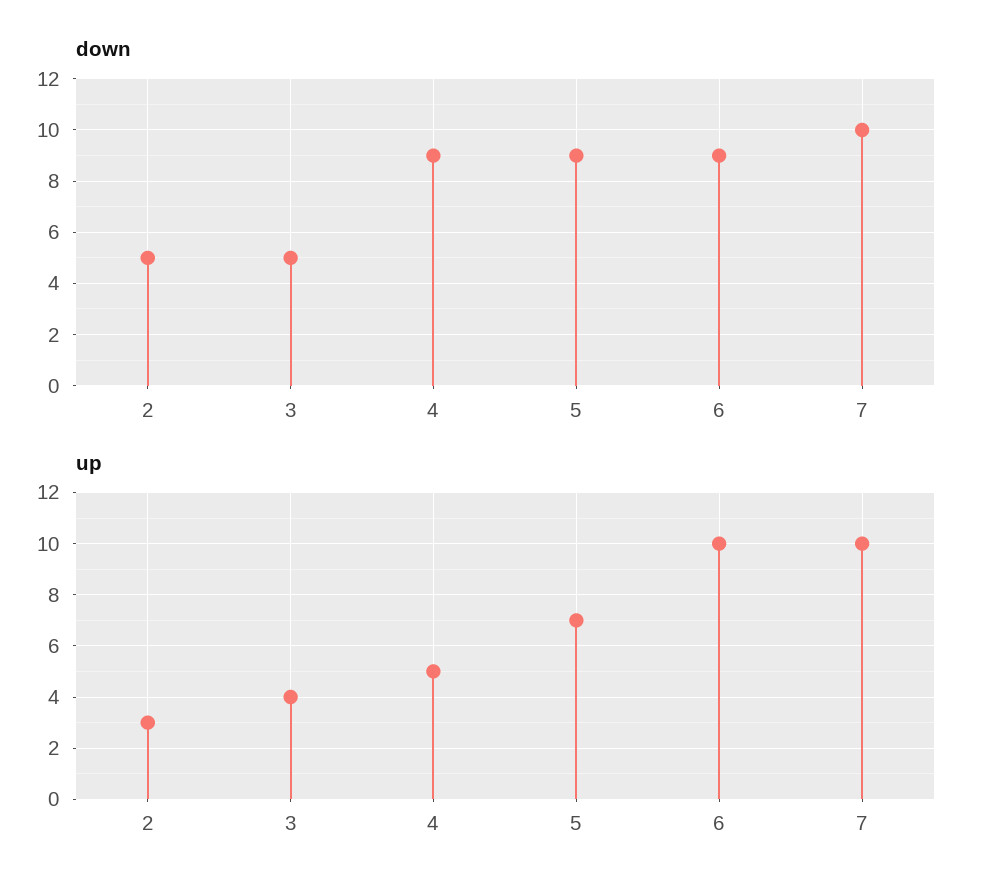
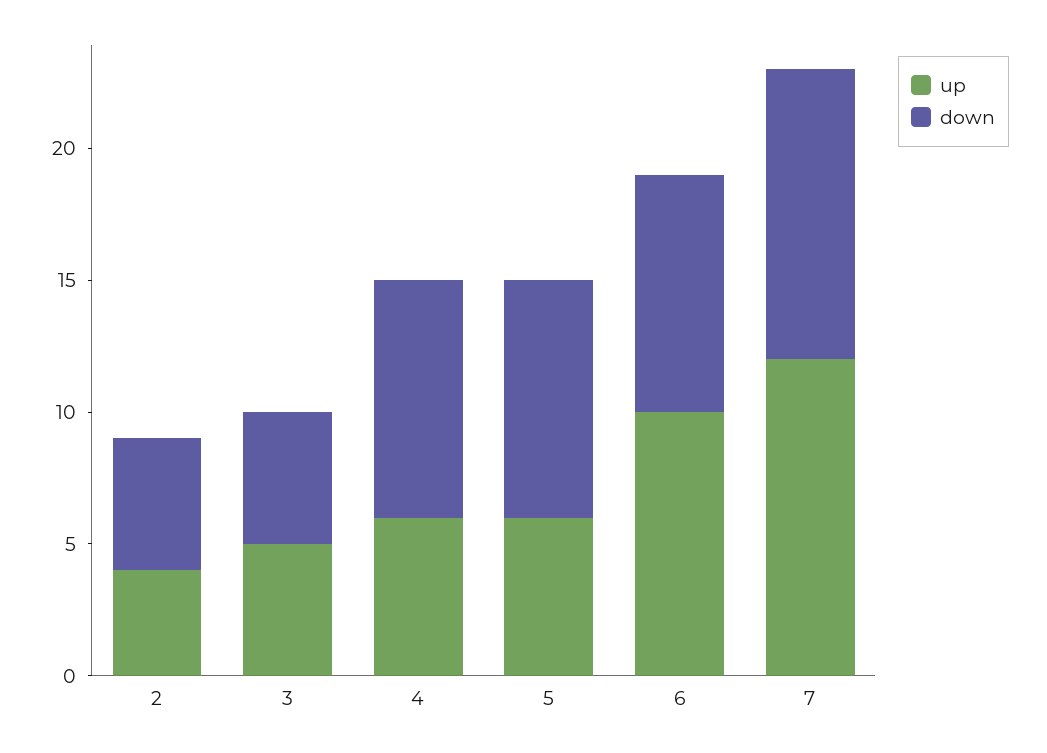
  {
    "down": {
      "2": 5,
      "3": 5,
      "4": 9,
      "5": 9,
      "6": 9,
-     "7": 10
+     "7": 11
    },
    "up": {
-     "2": 3,
+     "2": 4,
-     "3": 4,
+     "3": 5,
-     "4": 5,
+     "4": 6,
-     "5": 7,
+     "5": 6,
      "6": 10,
-     "7": 10
+     "7": 12
    }
  }

